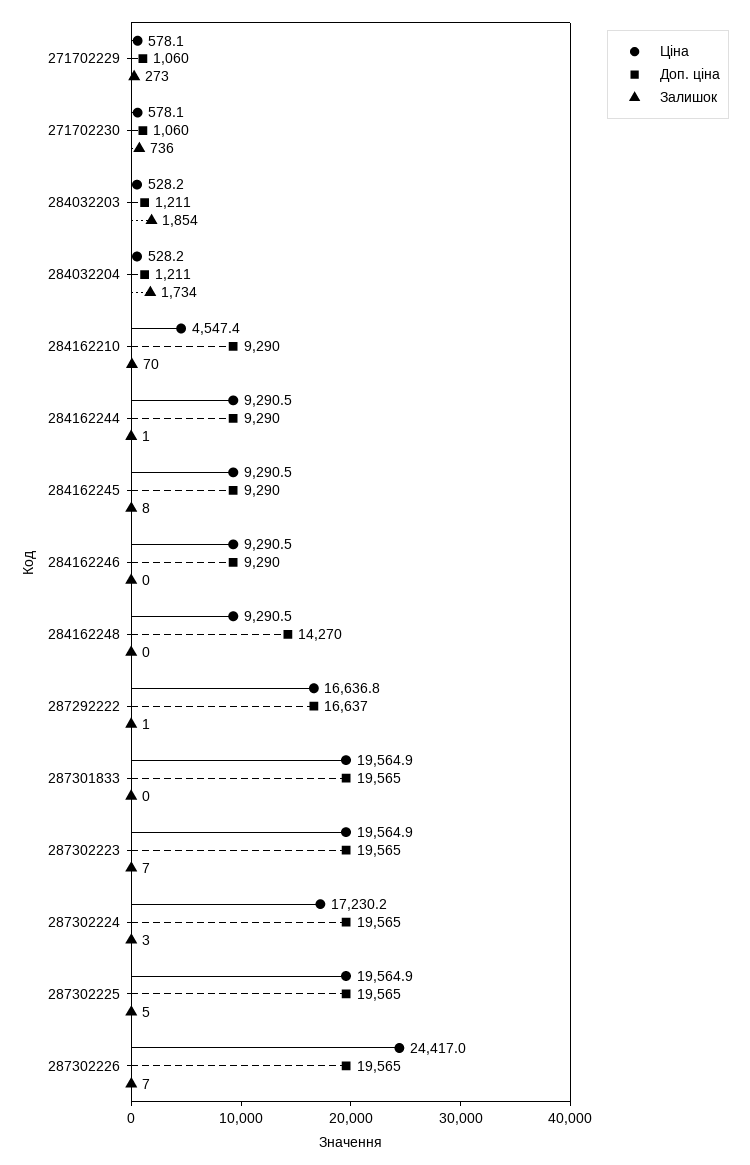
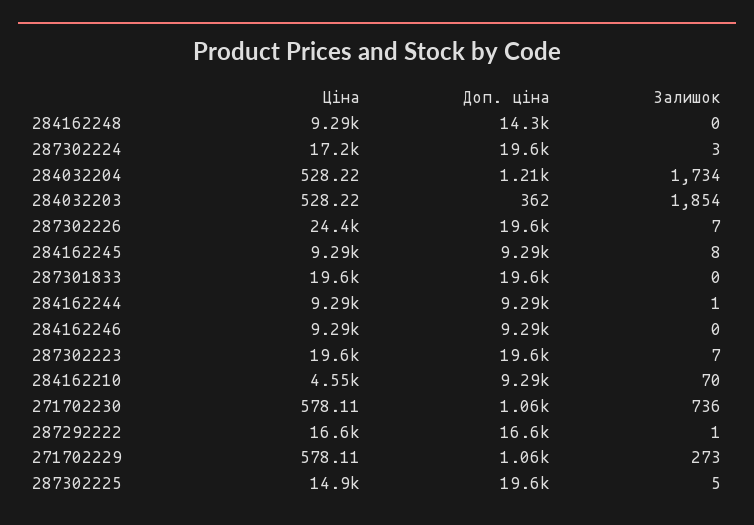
  {
    "Ціна": {
      "271702229": 578.11,
      "271702230": 578.11,
      "284032203": 528.22,
      "284032204": 528.22,
      "284162210": 4547.4,
      "284162244": 9290.5,
      "284162245": 9290.5,
      "284162246": 9290.5,
      "284162248": 9290.5,
      "287292222": 16636.8,
      "287301833": 19564.9,
      "287302223": 19564.9,
      "287302224": 17230.2,
-     "287302225": 19564.9,
+     "287302225": 14900,
      "287302226": 24417
    },
    "Доп. ціна": {
      "271702229": 1060,
      "271702230": 1060,
-     "284032203": 1211,
+     "284032203": 362,
      "284032204": 1211,
      "284162210": 9290,
      "284162244": 9290,
      "284162245": 9290,
      "284162246": 9290,
      "284162248": 14270,
      "287292222": 16637,
      "287301833": 19565,
      "287302223": 19565,
      "287302224": 19565,
      "287302225": 19565,
      "287302226": 19565
    },
    "Залишок": {
      "271702229": 273,
      "271702230": 736,
      "284032203": 1854,
      "284032204": 1734,
      "284162210": 70,
      "284162244": 1,
      "284162245": 8,
      "284162246": 0,
      "284162248": 0,
      "287292222": 1,
      "287301833": 0,
      "287302223": 7,
      "287302224": 3,
      "287302225": 5,
      "287302226": 7
    }
  }

